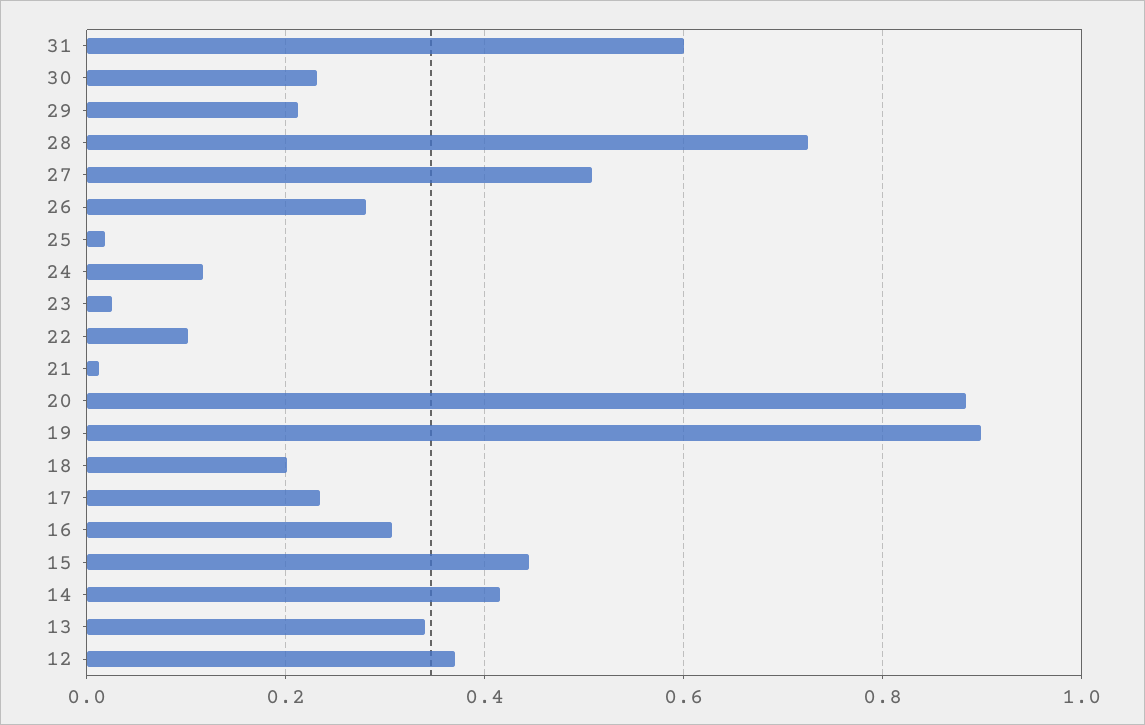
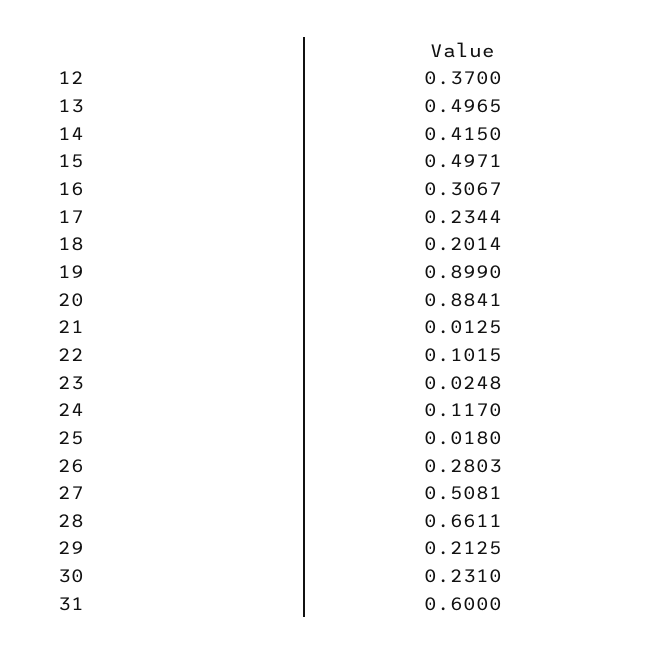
  {
    "31": 0.6,
    "30": 0.231,
    "29": 0.2125,
-   "28": 0.72,
+   "28": 0.6611,
    "27": 0.5081,
    "26": 0.2803,
    "25": 0.018,
    "24": 0.117,
    "23": 0.0248,
    "22": 0.1015,
    "21": 0.0125,
    "20": 0.8841,
    "19": 0.899,
    "18": 0.2014,
    "17": 0.2344,
    "16": 0.3067,
-   "15": 0.44,
+   "15": 0.4971,
    "14": 0.415,
-   "13": 0.34,
+   "13": 0.4965,
    "12": 0.37
  }

